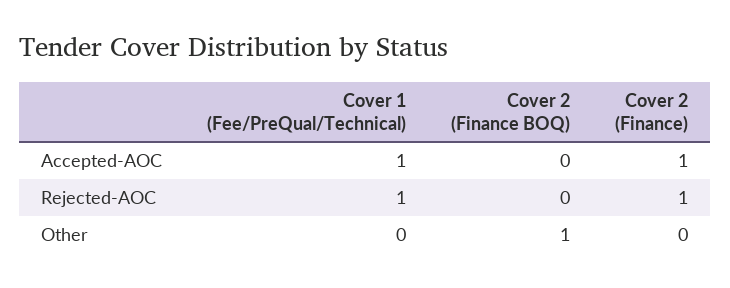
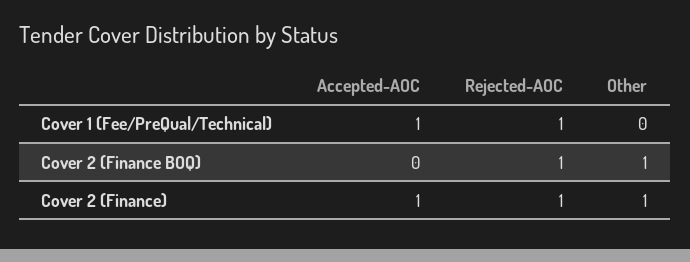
  {
    "Cover 1 (Fee/PreQual/Technical)": {
      "Accepted-AOC": 1,
      "Rejected-AOC": 1,
      "Other": 0
    },
    "Cover 2 (Finance BOQ)": {
      "Accepted-AOC": 0,
-     "Rejected-AOC": 0,
+     "Rejected-AOC": 1,
      "Other": 1
    },
    "Cover 2 (Finance)": {
      "Accepted-AOC": 1,
      "Rejected-AOC": 1,
-     "Other": 0
+     "Other": 1
    }
  }

